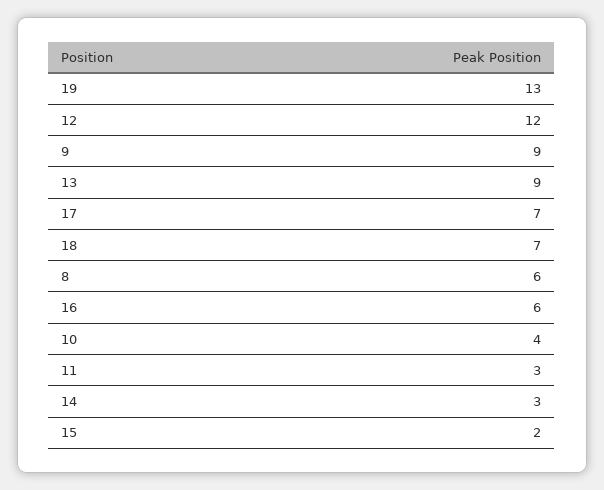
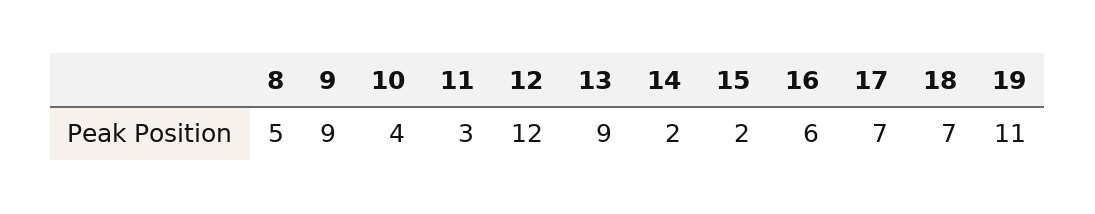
  {
-   "19": 13,
+   "19": 11,
    "12": 12,
    "9": 9,
    "13": 9,
    "17": 7,
    "18": 7,
-   "8": 6,
+   "8": 5,
    "16": 6,
    "10": 4,
    "11": 3,
-   "14": 3,
+   "14": 2,
    "15": 2
  }

